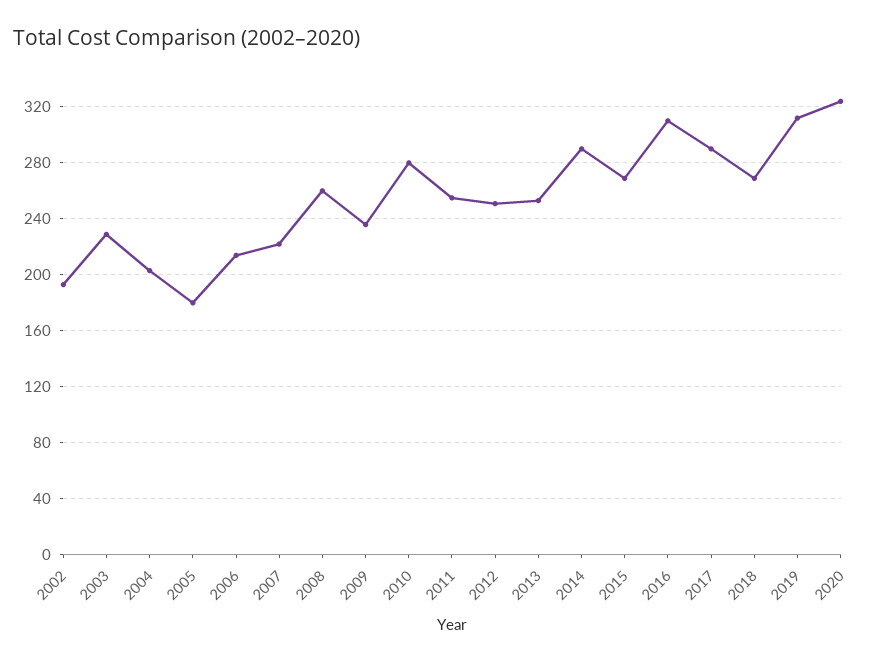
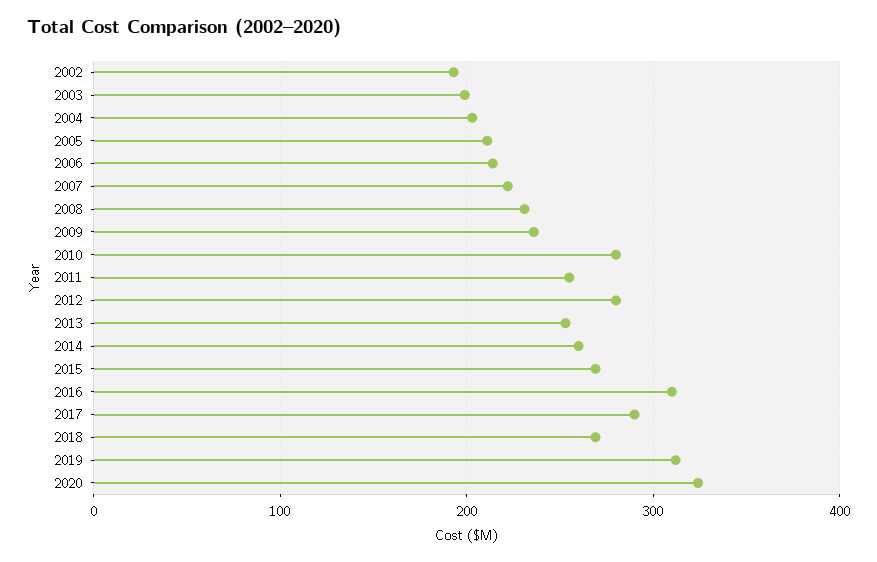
  {
    "2002": 195,
-   "2003": 230,
+   "2003": 200,
    "2004": 205,
-   "2005": 180,
+   "2005": 210,
    "2006": 215,
    "2007": 220,
-   "2008": 260,
+   "2008": 230,
    "2009": 235,
    "2010": 280,
    "2011": 255,
-   "2012": 250,
+   "2012": 280,
    "2013": 255,
-   "2014": 290,
+   "2014": 260,
    "2015": 270,
    "2016": 310,
    "2017": 290,
    "2018": 270,
    "2019": 310,
    "2020": 325
  }

